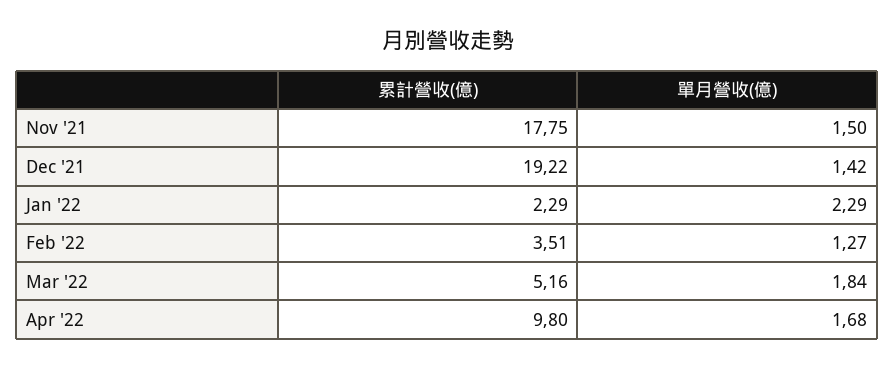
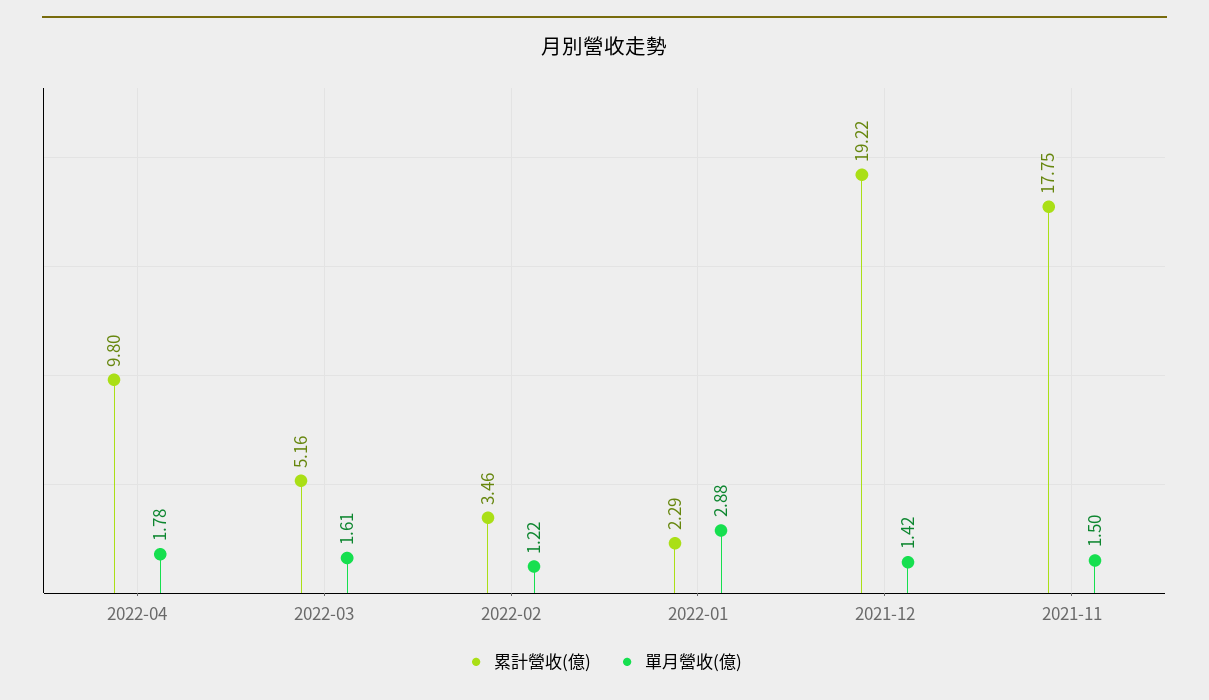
  {
    "累計營收(億)": {
      "Nov '21": 17.75,
      "Dec '21": 19.22,
      "Jan '22": 2.29,
-     "Feb '22": 3.51,
+     "Feb '22": 3.46,
      "Mar '22": 5.16,
      "Apr '22": 9.8
    },
    "單月營收(億)": {
      "Nov '21": 1.5,
      "Dec '21": 1.42,
-     "Jan '22": 2.29,
+     "Jan '22": 2.88,
-     "Feb '22": 1.27,
+     "Feb '22": 1.22,
-     "Mar '22": 1.84,
+     "Mar '22": 1.61,
-     "Apr '22": 1.68
+     "Apr '22": 1.78
    }
  }

